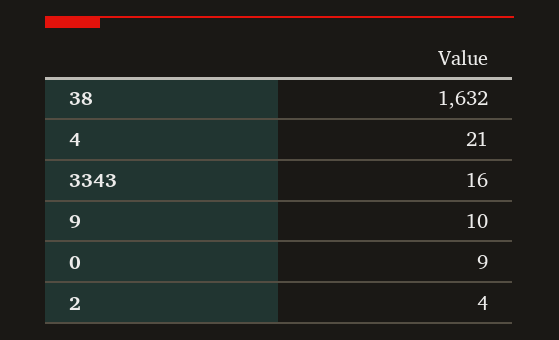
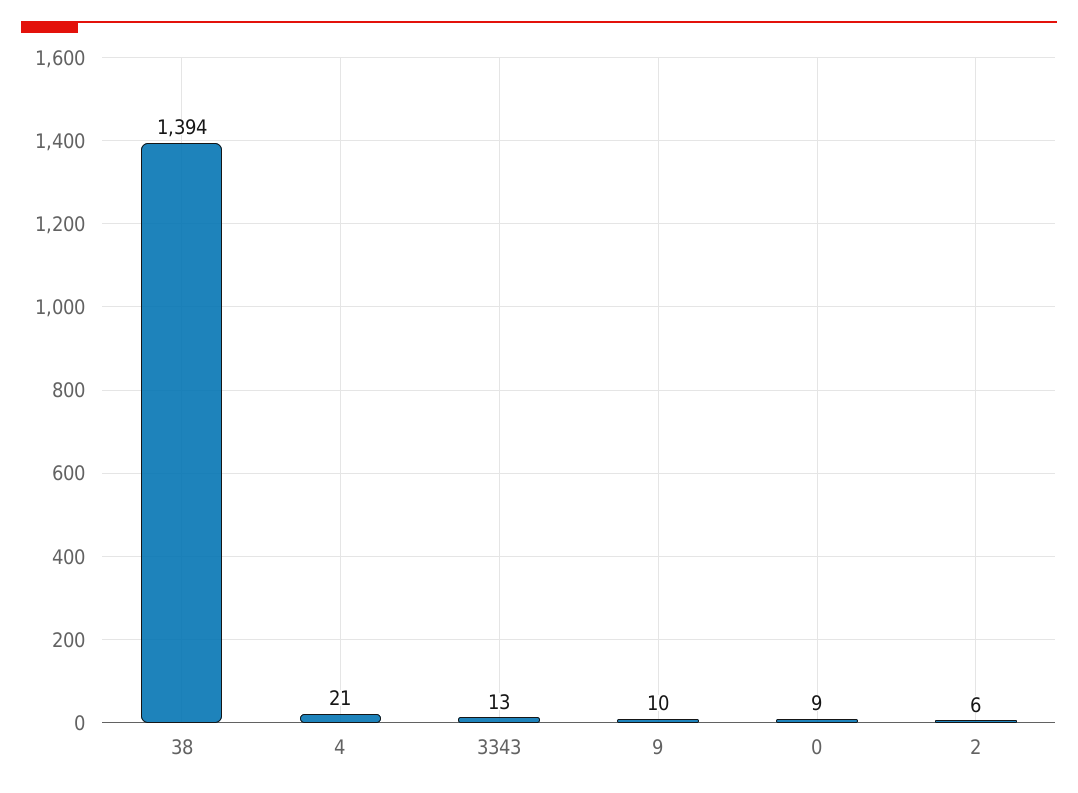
  {
-   "38": 1632,
+   "38": 1394,
    "4": 21,
-   "3343": 16,
+   "3343": 13,
    "9": 10,
    "0": 9,
-   "2": 4
+   "2": 6
  }

